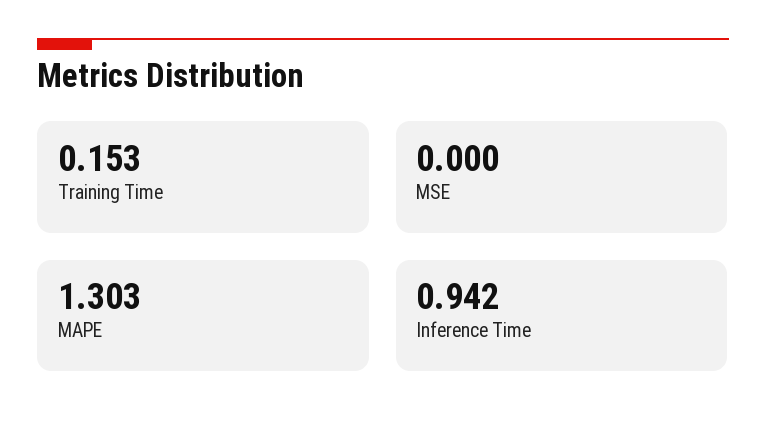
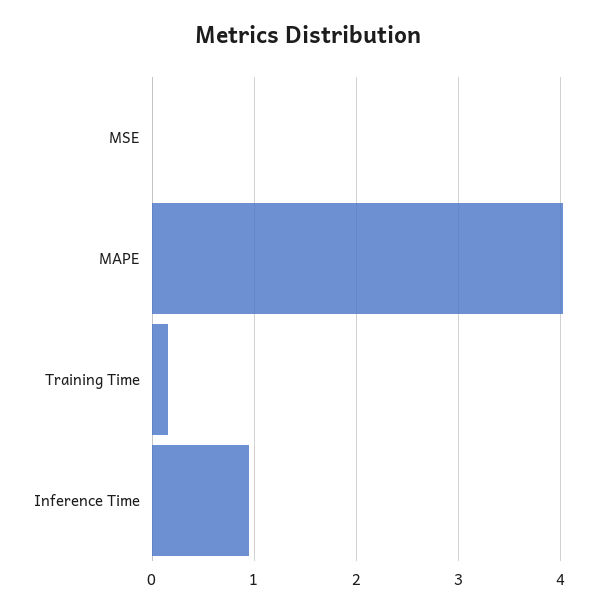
  {
    "Training Time": 0.153,
    "MSE": 0,
-   "MAPE": 1.303,
+   "MAPE": 4,
    "Inference Time": 0.942
  }

